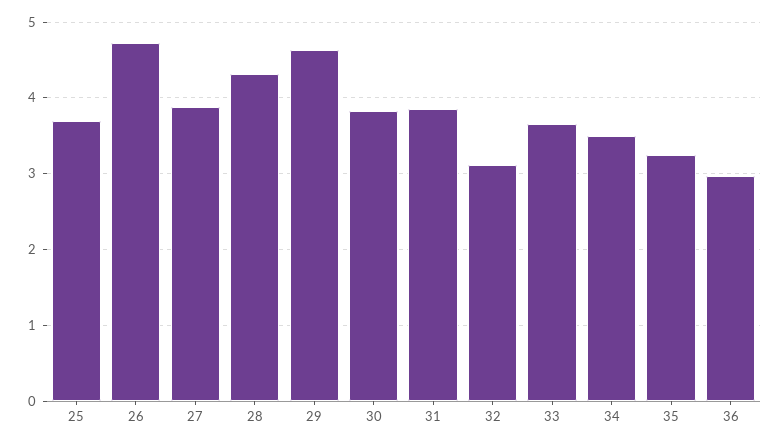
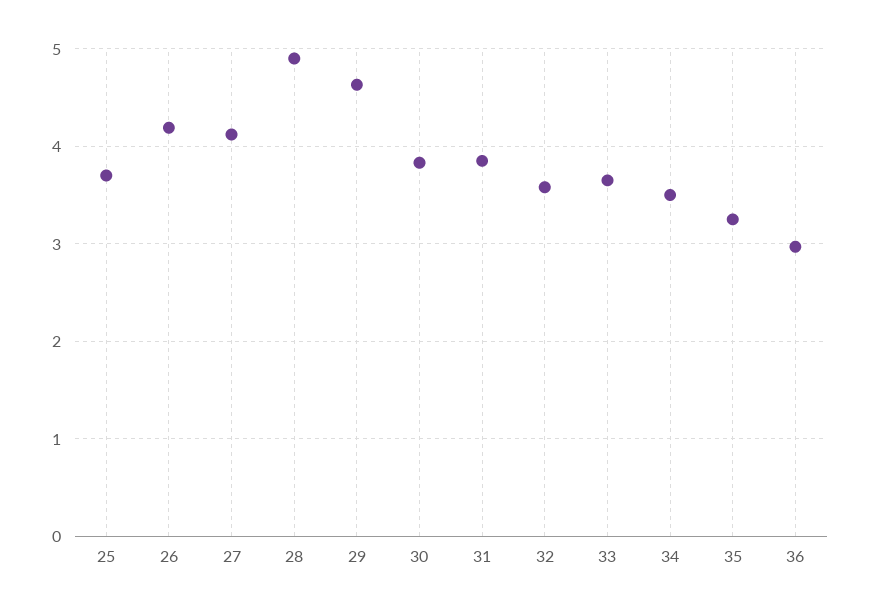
  {
    "25": 3.7,
-   "26": 4.7,
+   "26": 4.2,
-   "27": 3.9,
+   "27": 4.1,
-   "28": 4.3,
+   "28": 4.9,
    "29": 4.6,
    "30": 3.8,
    "31": 3.9,
-   "32": 3.1,
+   "32": 3.6,
    "33": 3.7,
    "34": 3.5,
    "35": 3.3,
    "36": 3
  }

